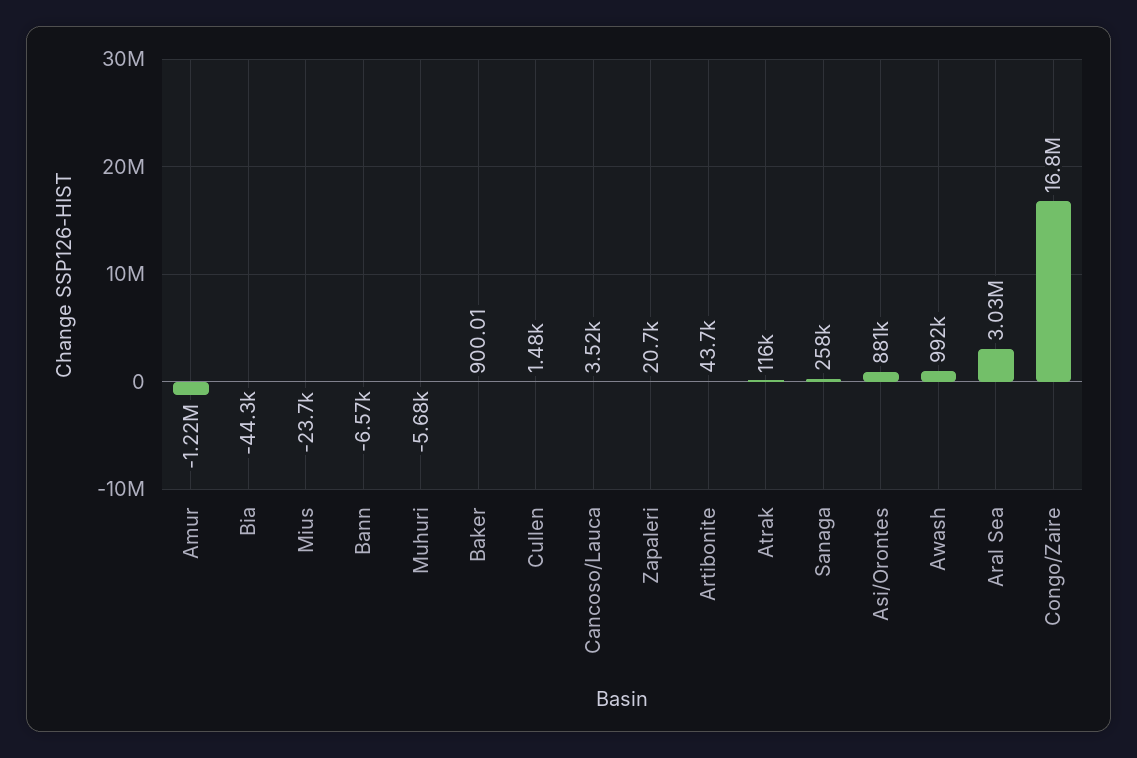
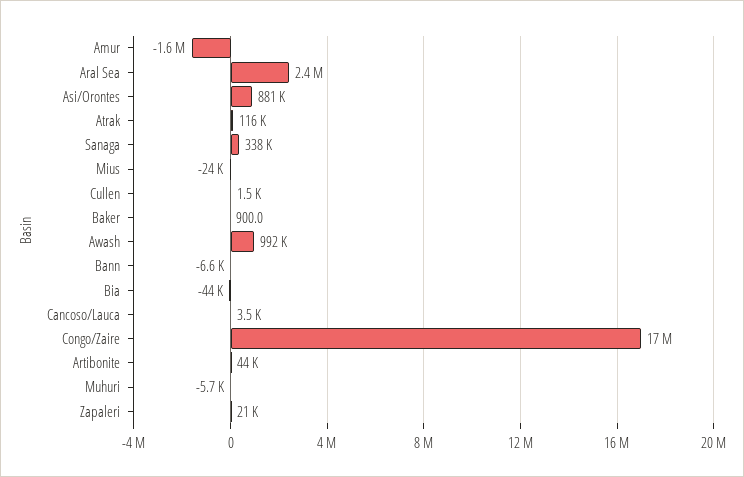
  {
-   "Amur": -1220000,
+   "Amur": -1600000,
    "Bia": -44300,
    "Mius": -23700,
    "Bann": -6570,
    "Muhuri": -5680,
    "Baker": 900.01,
    "Cullen": 1480,
    "Cancoso/Lauca": 3520,
    "Zapaleri": 20700,
    "Artibonite": 43700,
    "Atrak": 116000,
-   "Sanaga": 258000,
+   "Sanaga": 338000,
    "Asi/Orontes": 881000,
    "Awash": 992000,
-   "Aral Sea": 3030000,
+   "Aral Sea": 2400000,
    "Congo/Zaire": 16800000
  }

